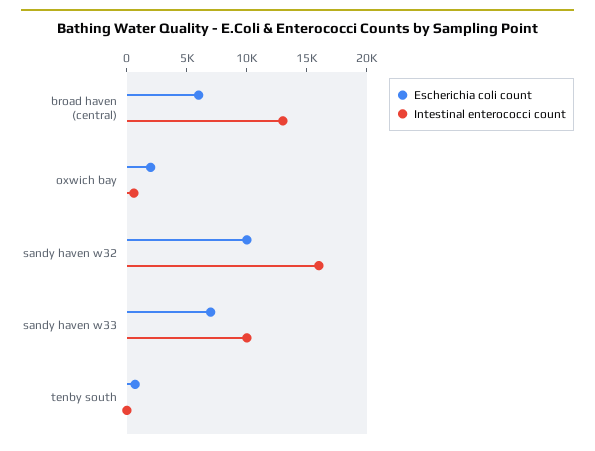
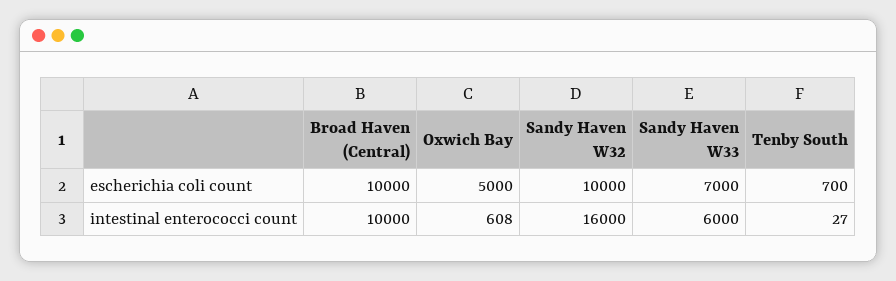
  {
    "Escherichia coli count": {
-     "broad haven (central)": 6000,
+     "broad haven (central)": 10000,
-     "oxwich bay": 2000,
+     "oxwich bay": 5000,
      "sandy haven w32": 10000,
      "sandy haven w33": 7000,
      "tenby south": 700
    },
    "Intestinal enterococci count": {
-     "broad haven (central)": 13000,
+     "broad haven (central)": 10000,
      "oxwich bay": 608,
      "sandy haven w32": 16000,
-     "sandy haven w33": 10000,
+     "sandy haven w33": 6000,
      "tenby south": 27
    }
  }

